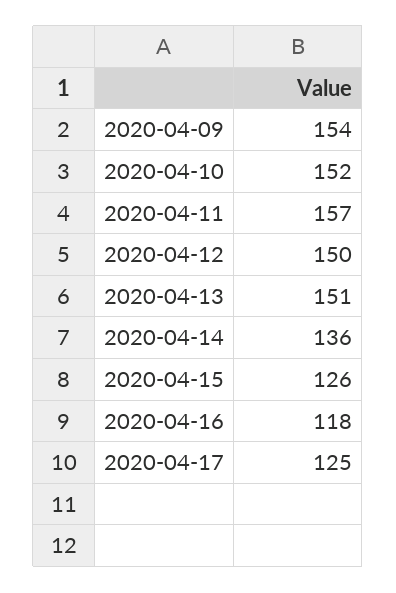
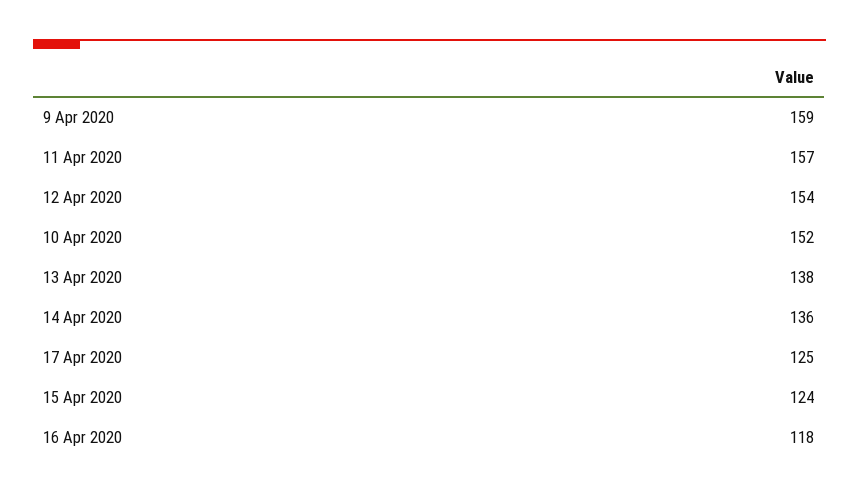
  {
-   "2020-04-09": 154,
+   "2020-04-09": 159,
    "2020-04-10": 152,
    "2020-04-11": 157,
-   "2020-04-12": 150,
+   "2020-04-12": 154,
-   "2020-04-13": 151,
+   "2020-04-13": 138,
    "2020-04-14": 136,
-   "2020-04-15": 126,
+   "2020-04-15": 124,
    "2020-04-16": 118,
    "2020-04-17": 125
  }

